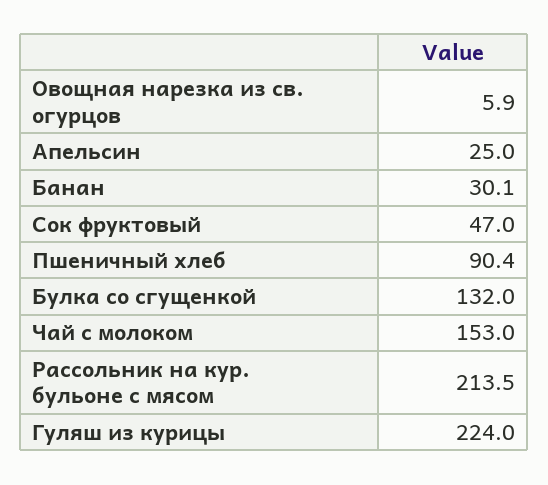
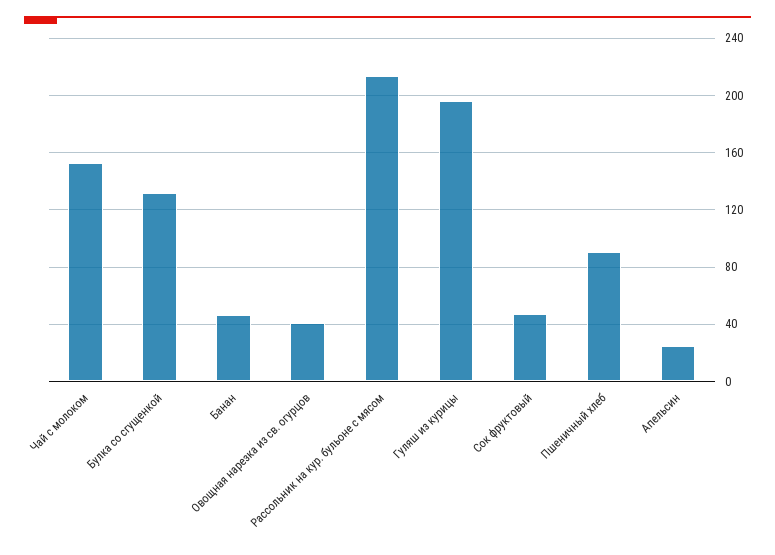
  {
-   "Овощная нарезка из св. огурцов": 5.9,
+   "Овощная нарезка из св. огурцов": 40,
    "Апельсин": 25,
-   "Банан": 30.1,
+   "Банан": 45,
    "Сок фруктовый": 47,
    "Пшеничный хлеб": 90.4,
    "Булка со сгущенкой": 132,
    "Чай с молоком": 153,
    "Рассольник на кур. бульоне с мясом": 213.5,
-   "Гуляш из курицы": 224
+   "Гуляш из курицы": 195
  }

